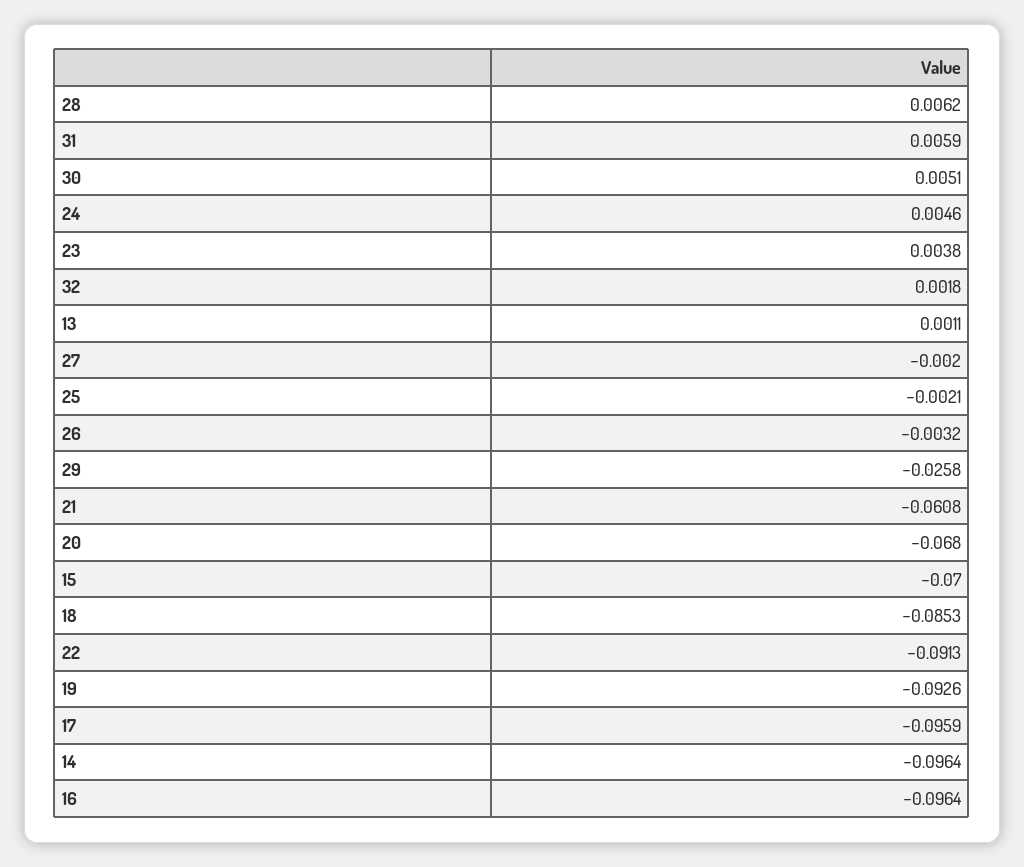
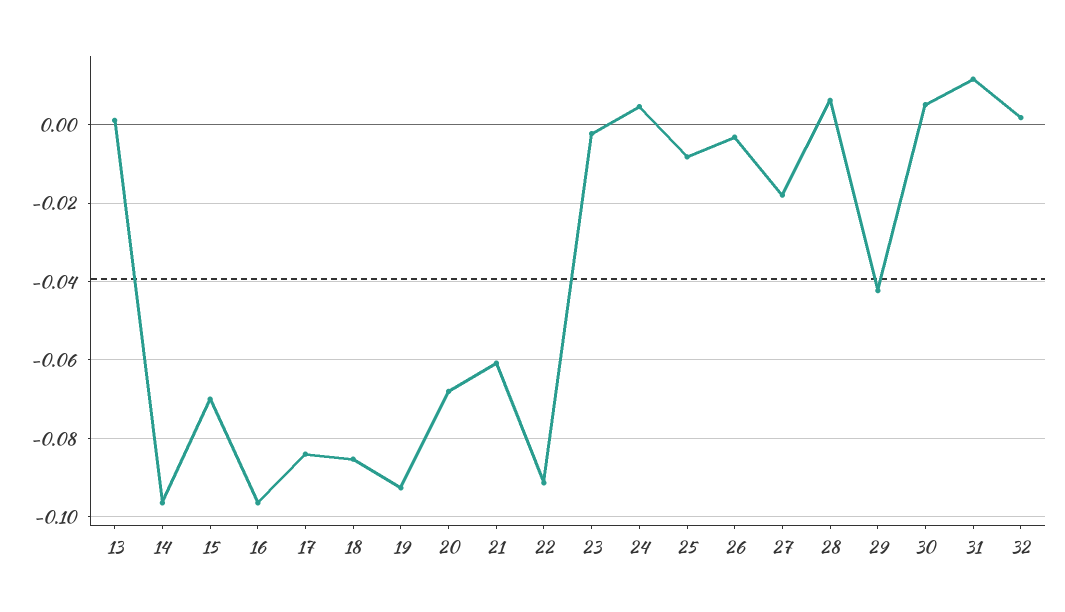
  {
    "28": 0.0062,
-   "31": 0.0059,
+   "31": 0.012,
    "30": 0.0051,
    "24": 0.0046,
-   "23": 0.0038,
+   "23": -0.002,
    "32": 0.0018,
    "13": 0.0011,
-   "27": -0.002,
+   "27": -0.018,
-   "25": -0.0021,
+   "25": -0.008,
    "26": -0.0032,
-   "29": -0.0258,
+   "29": -0.042,
    "21": -0.0608,
    "20": -0.068,
    "15": -0.07,
    "18": -0.0853,
    "22": -0.0913,
    "19": -0.0926,
-   "17": -0.0959,
+   "17": -0.084,
    "14": -0.0964,
    "16": -0.0964
  }

